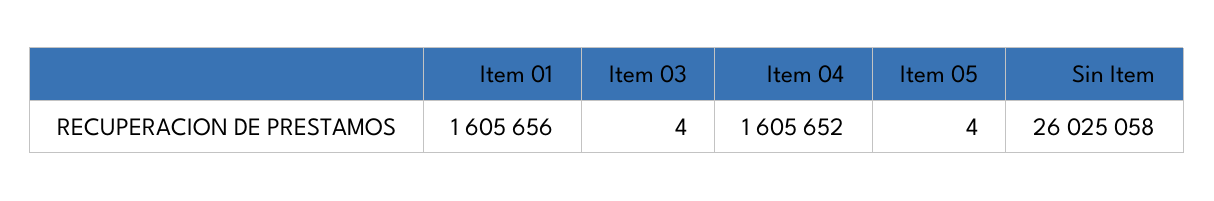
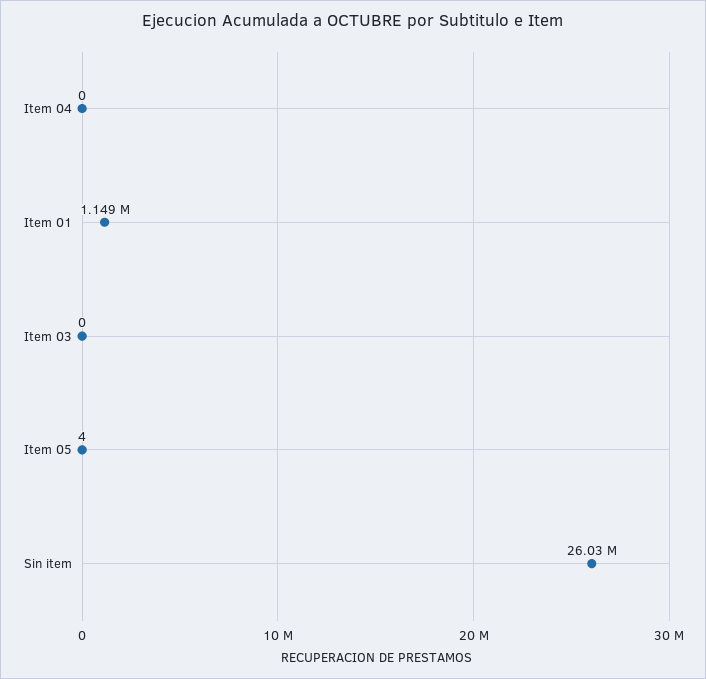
  {
-   "Item 01": 1605656,
+   "Item 01": 1149000,
-   "Item 03": 4,
+   "Item 03": 0,
-   "Item 04": 1605652,
+   "Item 04": 0,
    "Item 05": 4,
    "Sin Item": 26025058
  }

